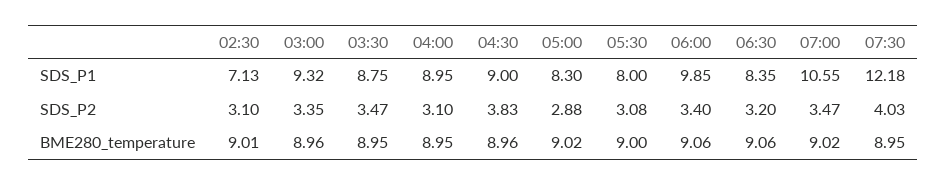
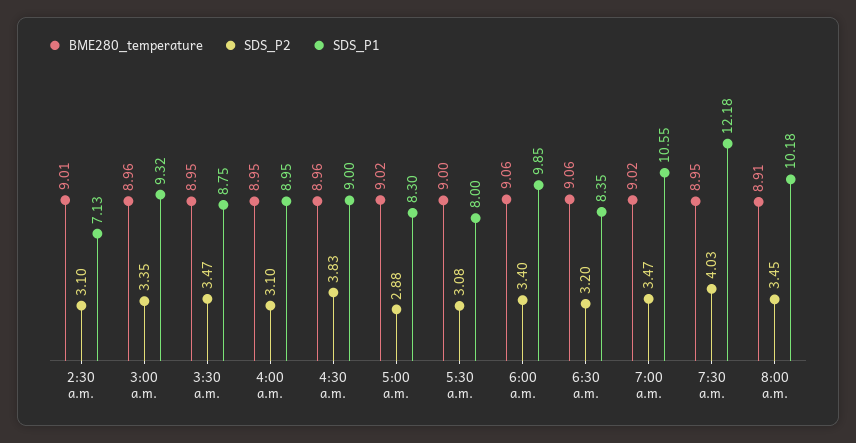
  {
    "SDS_P1": {
      "02:30": 7.13,
      "03:00": 9.32,
      "03:30": 8.75,
      "04:00": 8.95,
      "04:30": 9,
      "05:00": 8.3,
      "05:30": 8,
      "06:00": 9.85,
      "06:30": 8.35,
      "07:00": 10.55,
-     "07:30": 12.18
+     "07:30": 12.18,
+     "8:00 a.m.": 10.18
    },
    "SDS_P2": {
      "02:30": 3.1,
      "03:00": 3.35,
      "03:30": 3.47,
      "04:00": 3.1,
      "04:30": 3.83,
      "05:00": 2.88,
      "05:30": 3.08,
      "06:00": 3.4,
      "06:30": 3.2,
      "07:00": 3.47,
-     "07:30": 4.03
+     "07:30": 4.03,
+     "8:00 a.m.": 3.45
    },
    "BME280_temperature": {
      "02:30": 9.01,
      "03:00": 8.96,
      "03:30": 8.95,
      "04:00": 8.95,
      "04:30": 8.96,
      "05:00": 9.02,
      "05:30": 9,
      "06:00": 9.06,
      "06:30": 9.06,
      "07:00": 9.02,
-     "07:30": 8.95
+     "07:30": 8.95,
+     "8:00 a.m.": 8.91
    }
  }

